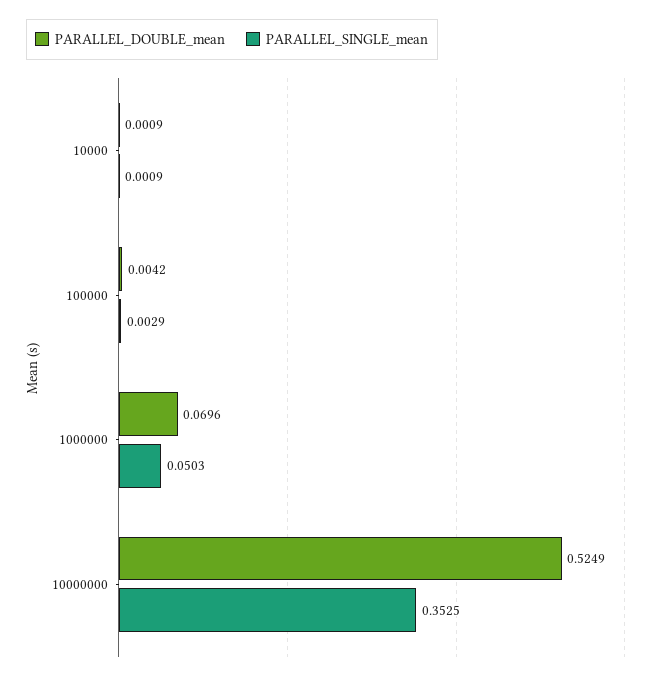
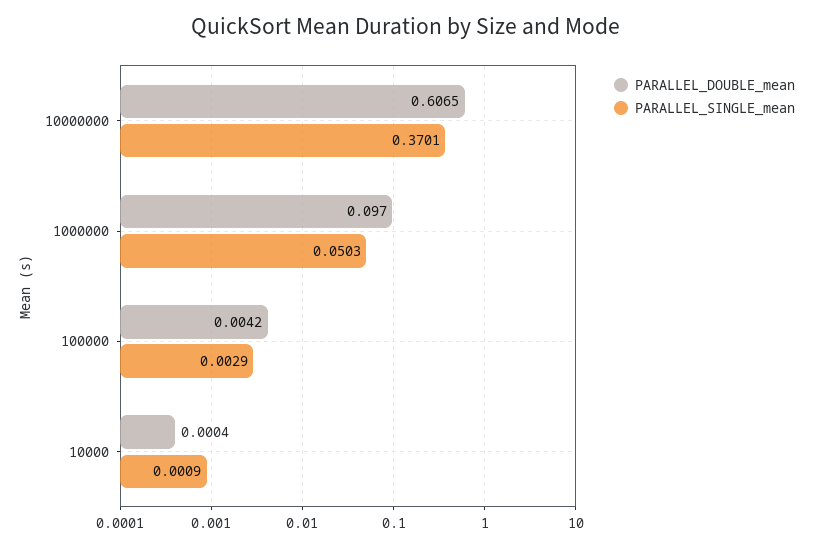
  {
    "PARALLEL_DOUBLE_mean": {
-     "10000": 0.0009,
+     "10000": 0.0004,
      "100000": 0.0042,
-     "1000000": 0.0696,
+     "1000000": 0.097,
-     "10000000": 0.5249
+     "10000000": 0.6065
    },
    "PARALLEL_SINGLE_mean": {
      "10000": 0.0009,
      "100000": 0.0029,
      "1000000": 0.0503,
-     "10000000": 0.3525
+     "10000000": 0.3701
    }
  }

